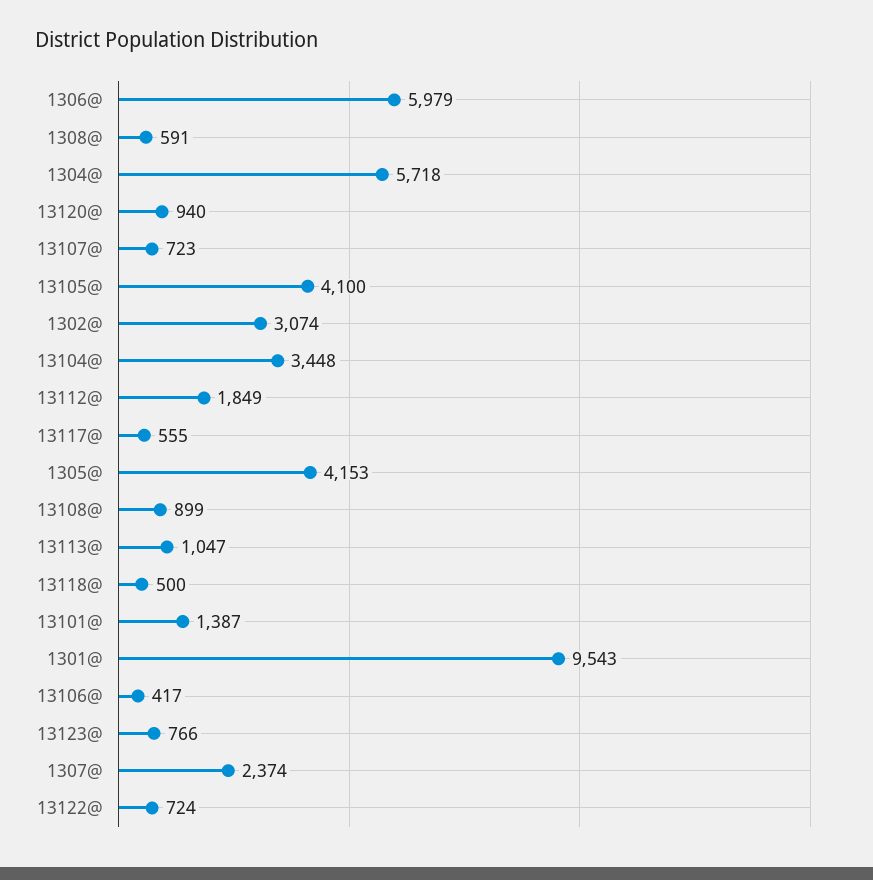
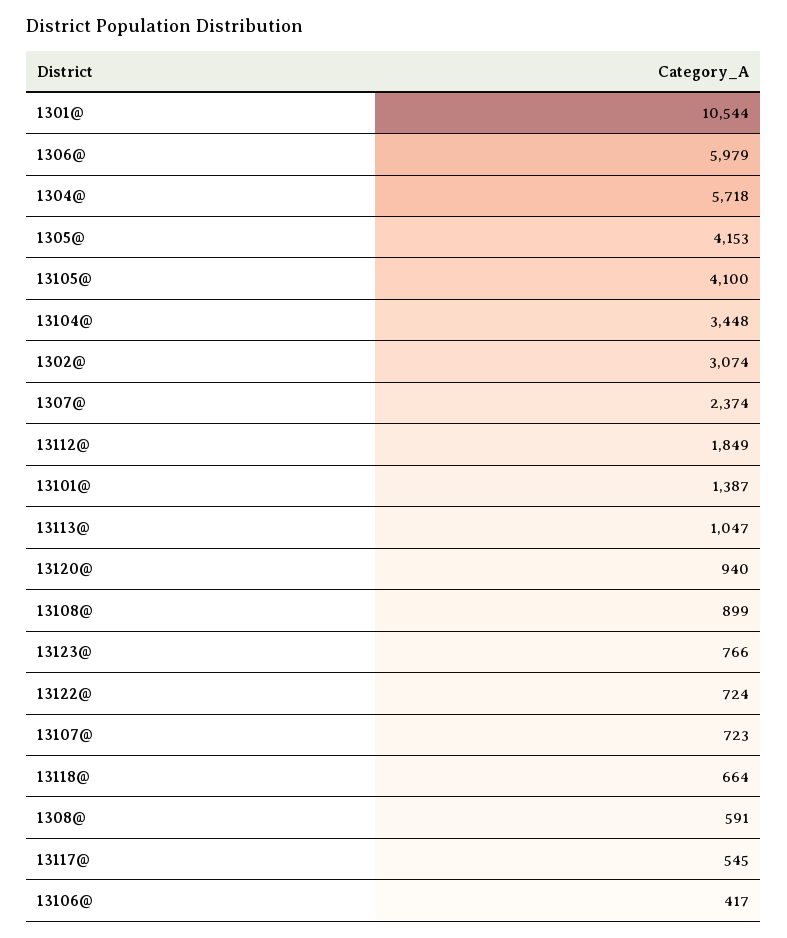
  {
    "1306@": 5979,
    "1308@": 591,
    "1304@": 5718,
    "13120@": 940,
    "13107@": 723,
    "13105@": 4100,
    "1302@": 3074,
    "13104@": 3448,
    "13112@": 1849,
-   "13117@": 555,
+   "13117@": 545,
    "1305@": 4153,
    "13108@": 899,
    "13113@": 1047,
-   "13118@": 500,
+   "13118@": 664,
    "13101@": 1387,
-   "1301@": 9543,
+   "1301@": 10544,
    "13106@": 417,
    "13123@": 766,
    "1307@": 2374,
    "13122@": 724
  }

